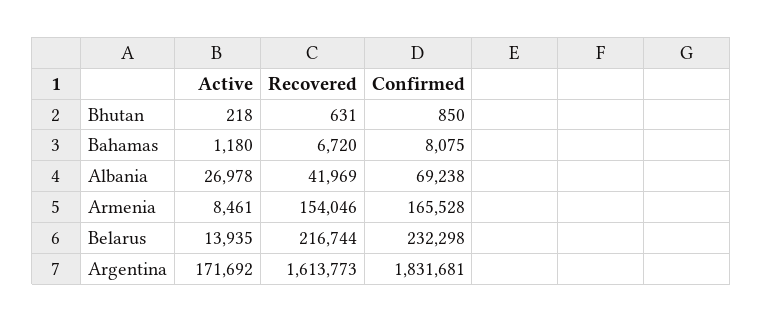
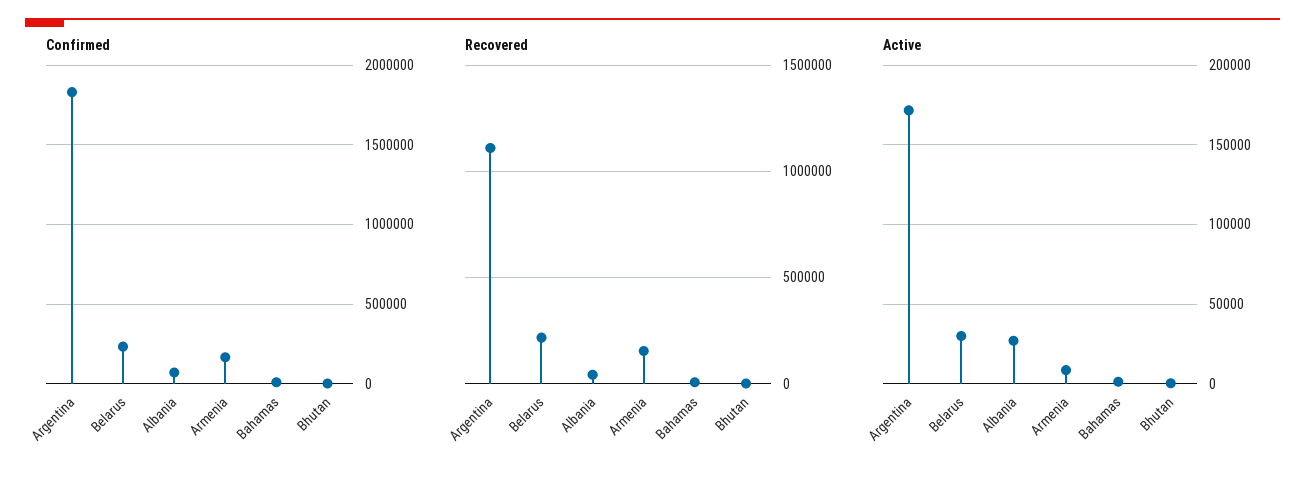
  {
    "Active": {
      "Bhutan": 218,
      "Bahamas": 1180,
      "Albania": 26978,
      "Armenia": 8461,
-     "Belarus": 13935,
+     "Belarus": 30000,
      "Argentina": 171692
    },
    "Recovered": {
      "Bhutan": 631,
      "Bahamas": 6720,
      "Albania": 41969,
      "Armenia": 154046,
      "Belarus": 216744,
-     "Argentina": 1613773
+     "Argentina": 1100000
    },
    "Confirmed": {
      "Bhutan": 850,
      "Bahamas": 8075,
      "Albania": 69238,
      "Armenia": 165528,
      "Belarus": 232298,
      "Argentina": 1831681
    }
  }

